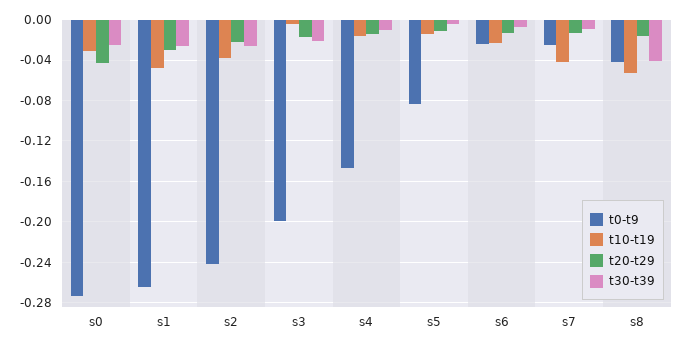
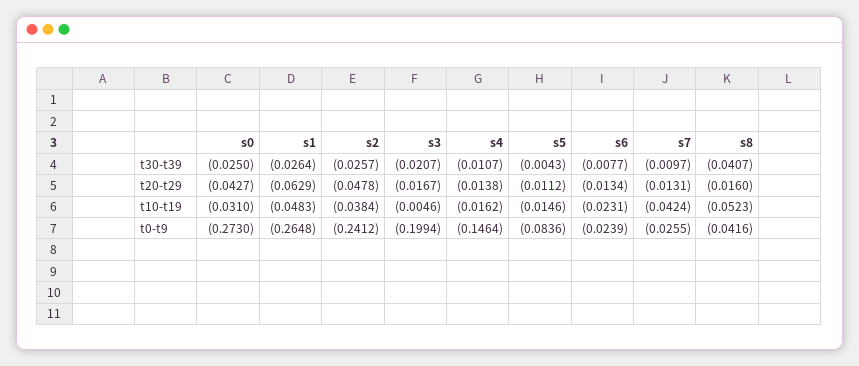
  {
    "t0-t9": {
      "s0": -0.273,
      "s1": -0.2648,
      "s2": -0.2412,
      "s3": -0.1994,
      "s4": -0.1464,
      "s5": -0.0836,
      "s6": -0.0239,
      "s7": -0.0255,
      "s8": -0.0416
    },
    "t10-t19": {
      "s0": -0.031,
      "s1": -0.0483,
      "s2": -0.0384,
      "s3": -0.0046,
      "s4": -0.0162,
      "s5": -0.0146,
      "s6": -0.0231,
      "s7": -0.0424,
      "s8": -0.0523
    },
    "t20-t29": {
      "s0": -0.0427,
-     "s1": -0.03,
+     "s1": -0.0629,
-     "s2": -0.02,
+     "s2": -0.0478,
      "s3": -0.0167,
      "s4": -0.0138,
      "s5": -0.0112,
      "s6": -0.0134,
      "s7": -0.0131,
      "s8": -0.016
    },
    "t30-t39": {
      "s0": -0.025,
      "s1": -0.0264,
      "s2": -0.0257,
      "s3": -0.0207,
      "s4": -0.0107,
      "s5": -0.0043,
      "s6": -0.0077,
      "s7": -0.0097,
      "s8": -0.0407
    }
  }

